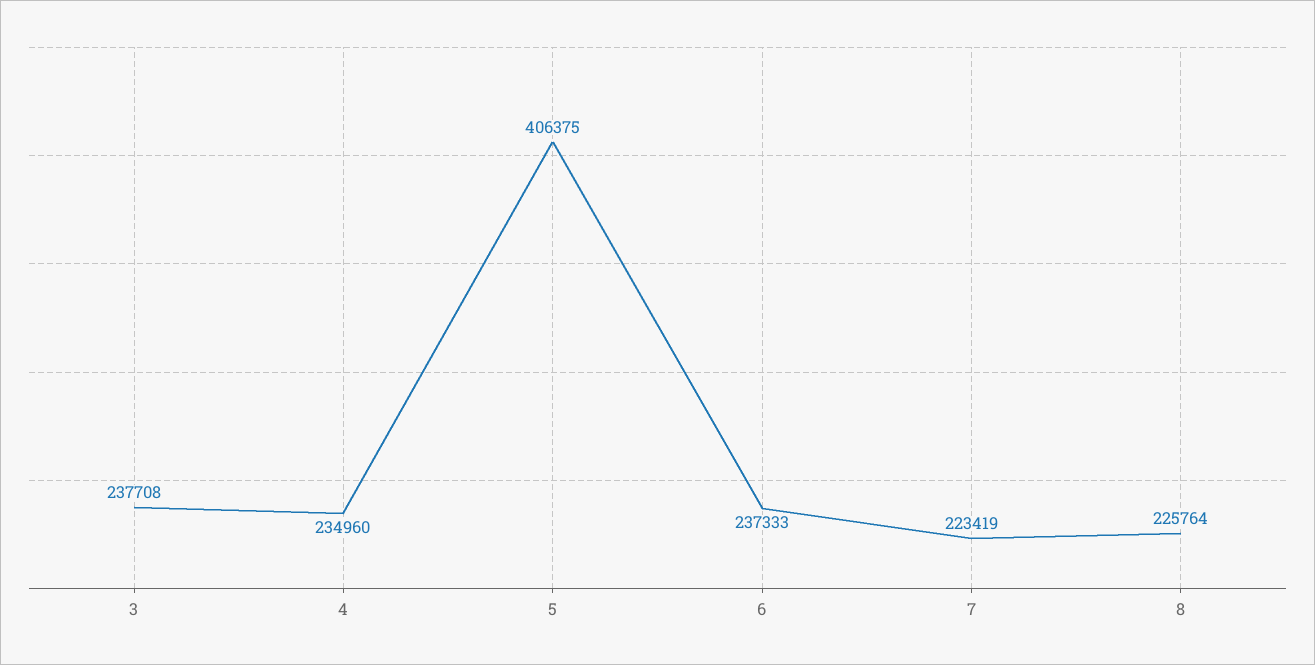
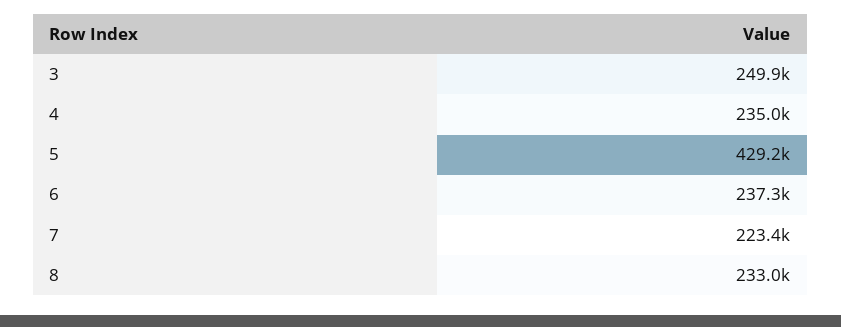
  {
-   "3": 237708,
+   "3": 249900,
    "4": 234960,
-   "5": 406375,
+   "5": 429200,
    "6": 237333,
    "7": 223419,
-   "8": 225764
+   "8": 233000
  }

